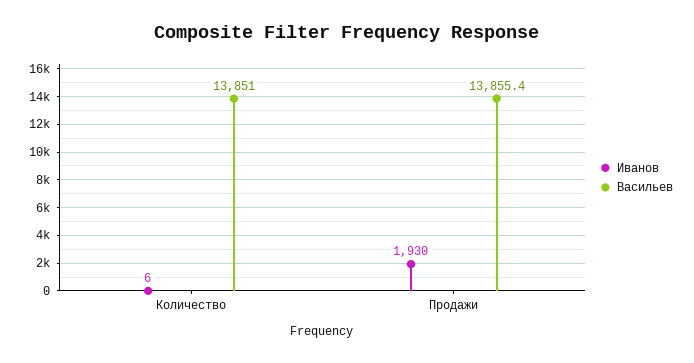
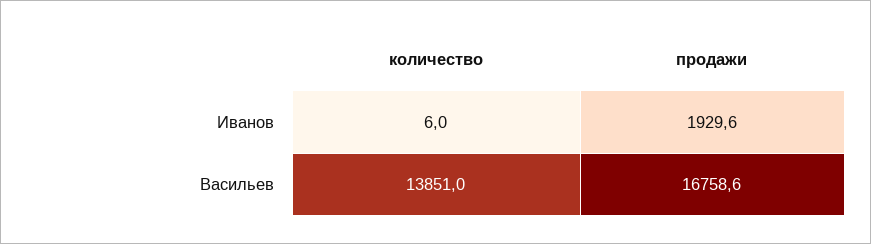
  {
    "Иванов": {
      "Количество": 6,
      "Продажи": 1929.6
    },
    "Васильев": {
      "Количество": 13851,
-     "Продажи": 13855.4
+     "Продажи": 16758.6
    }
  }

